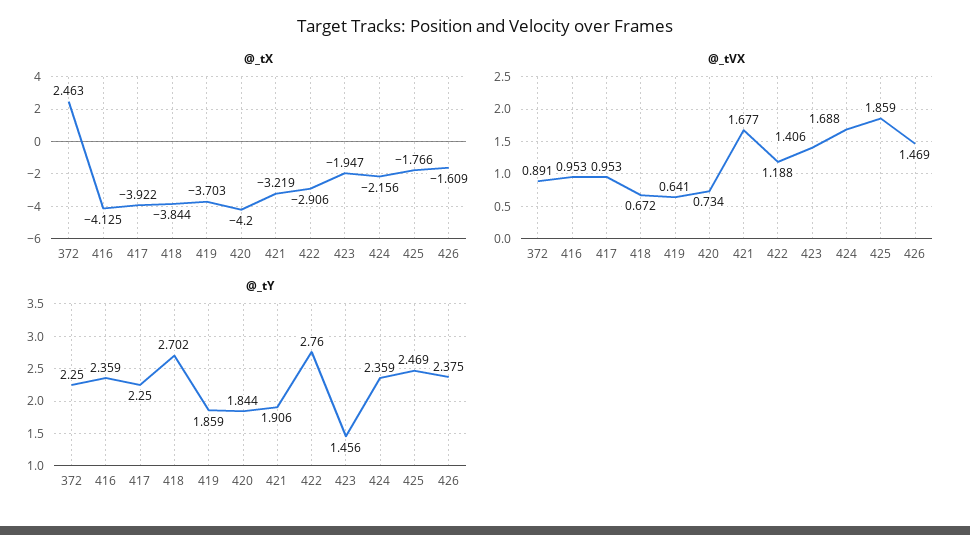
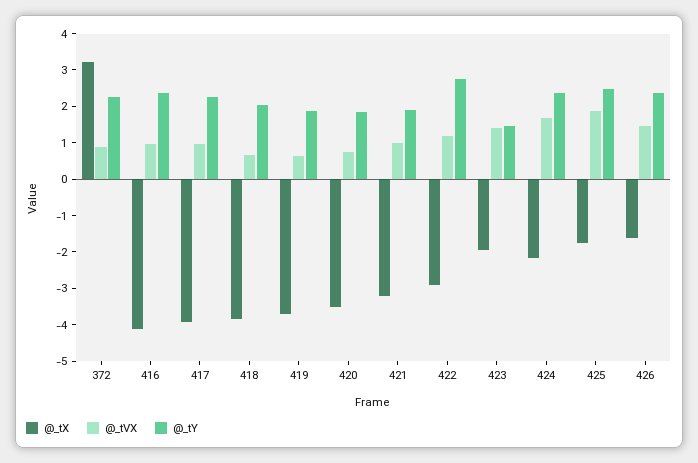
  {
    "@_tX": {
-     "372": 2.463,
+     "372": 3.25,
      "416": -4.125,
      "417": -3.922,
      "418": -3.844,
      "419": -3.703,
-     "420": -4.2,
+     "420": -3.5,
      "421": -3.219,
      "422": -2.906,
      "423": -1.947,
      "424": -2.156,
      "425": -1.766,
      "426": -1.609
    },
    "@_tVX": {
      "372": 0.891,
      "416": 0.953,
      "417": 0.953,
      "418": 0.672,
      "419": 0.641,
      "420": 0.734,
-     "421": 1.677,
+     "421": 1,
      "422": 1.188,
      "423": 1.406,
      "424": 1.688,
      "425": 1.859,
      "426": 1.469
    },
    "@_tY": {
      "372": 2.25,
      "416": 2.359,
      "417": 2.25,
-     "418": 2.702,
+     "418": 2,
      "419": 1.859,
      "420": 1.844,
      "421": 1.906,
      "422": 2.76,
      "423": 1.456,
      "424": 2.359,
      "425": 2.469,
      "426": 2.375
    }
  }

